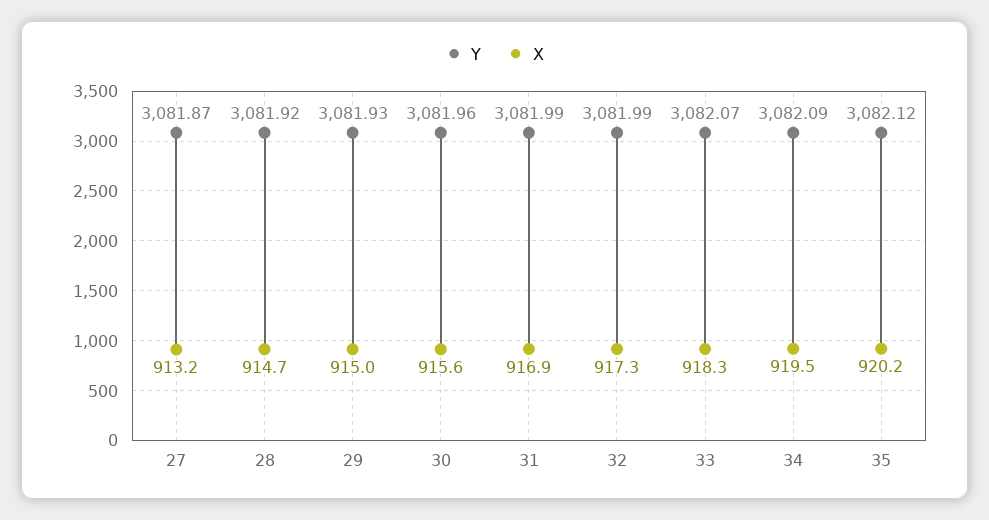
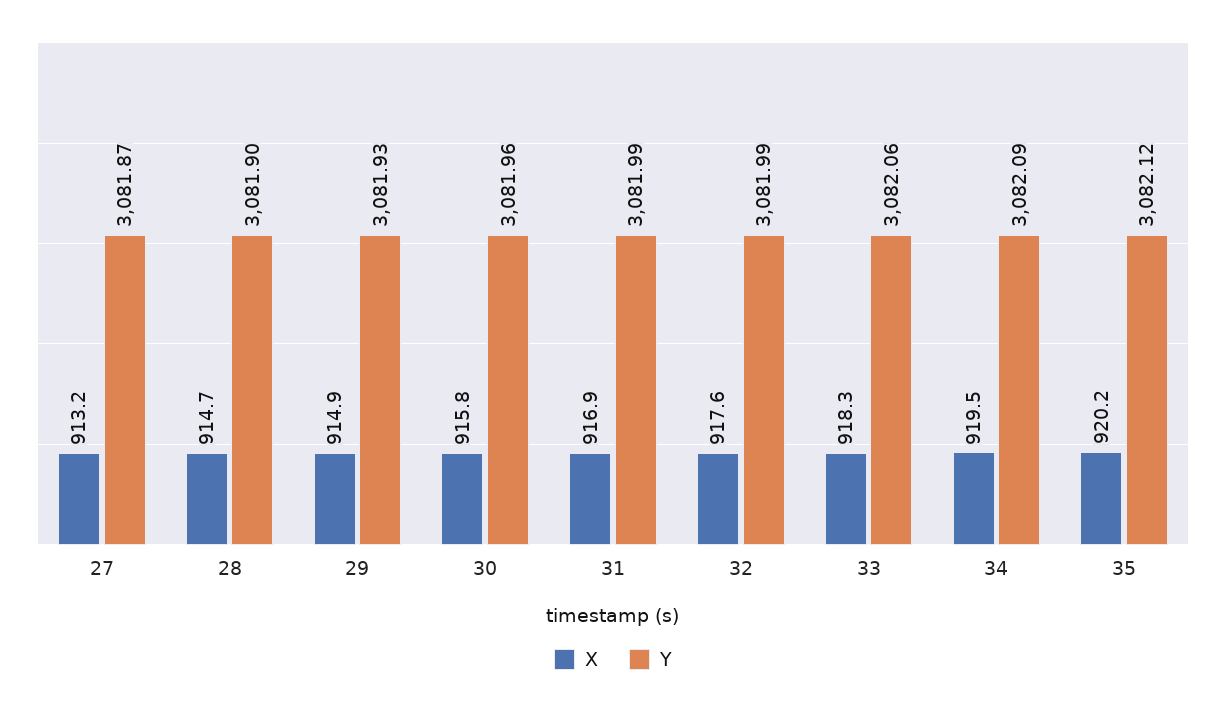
  {
    "Y": {
      "27": 3081.87,
-     "28": 3081.92,
+     "28": 3081.9,
      "29": 3081.93,
      "30": 3081.96,
      "31": 3081.99,
      "32": 3081.99,
-     "33": 3082.07,
+     "33": 3082.06,
      "34": 3082.09,
      "35": 3082.12
    },
    "X": {
      "27": 913.2,
      "28": 914.7,
-     "29": 915,
+     "29": 914.9,
-     "30": 915.6,
+     "30": 915.8,
      "31": 916.9,
-     "32": 917.3,
+     "32": 917.6,
      "33": 918.3,
      "34": 919.5,
      "35": 920.2
    }
  }

